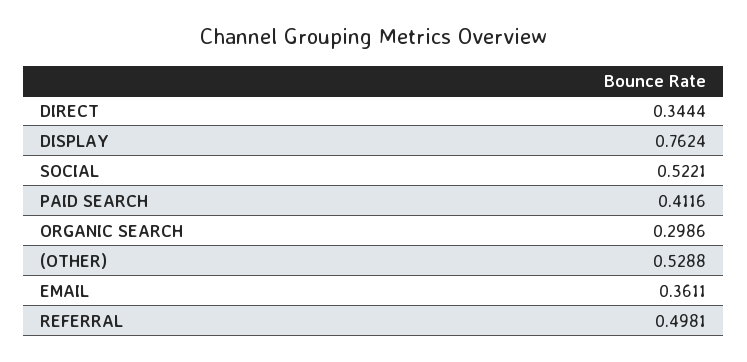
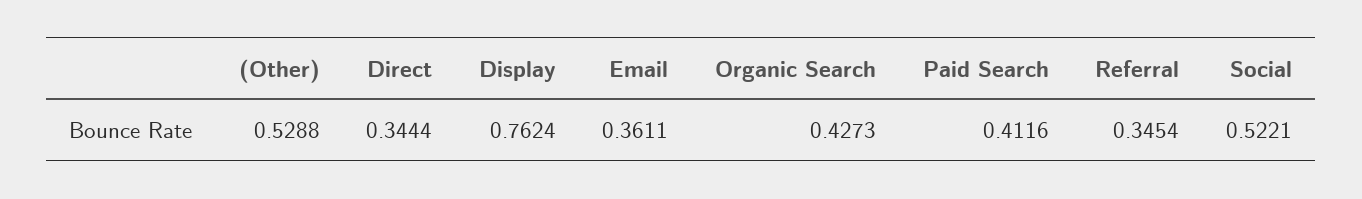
  {
    "DIRECT": 0.3444,
    "DISPLAY": 0.7624,
    "SOCIAL": 0.5221,
    "PAID SEARCH": 0.4116,
-   "ORGANIC SEARCH": 0.2986,
+   "ORGANIC SEARCH": 0.4273,
    "(OTHER)": 0.5288,
    "EMAIL": 0.3611,
-   "REFERRAL": 0.4981
+   "REFERRAL": 0.3454
  }

